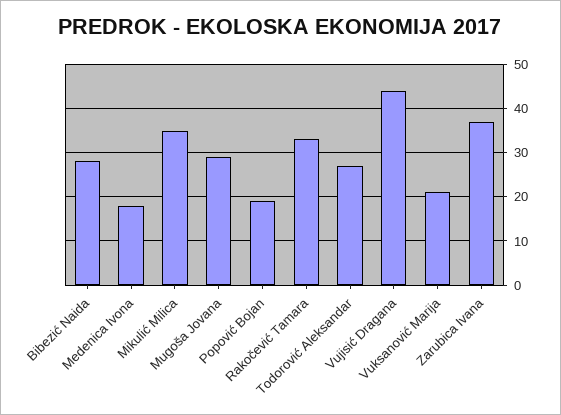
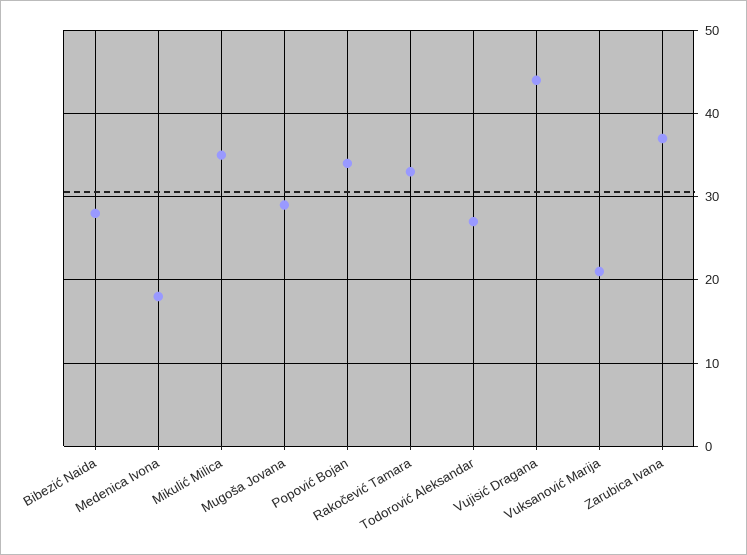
  {
    "Bibezić Naida": 28,
    "Medenica Ivona": 18,
    "Mikulić Milica": 35,
    "Mugoša Jovana": 29,
-   "Popović Bojan": 20,
+   "Popović Bojan": 34,
    "Rakočević Tamara": 33,
    "Todorović Aleksandar": 27,
    "Vujisić Dragana": 44,
    "Vuksanović Marija": 21,
    "Zarubica Ivana": 37
  }

